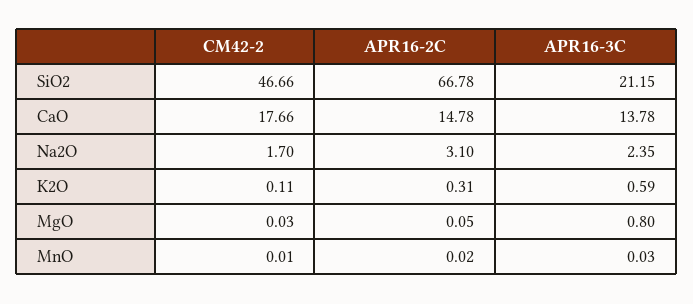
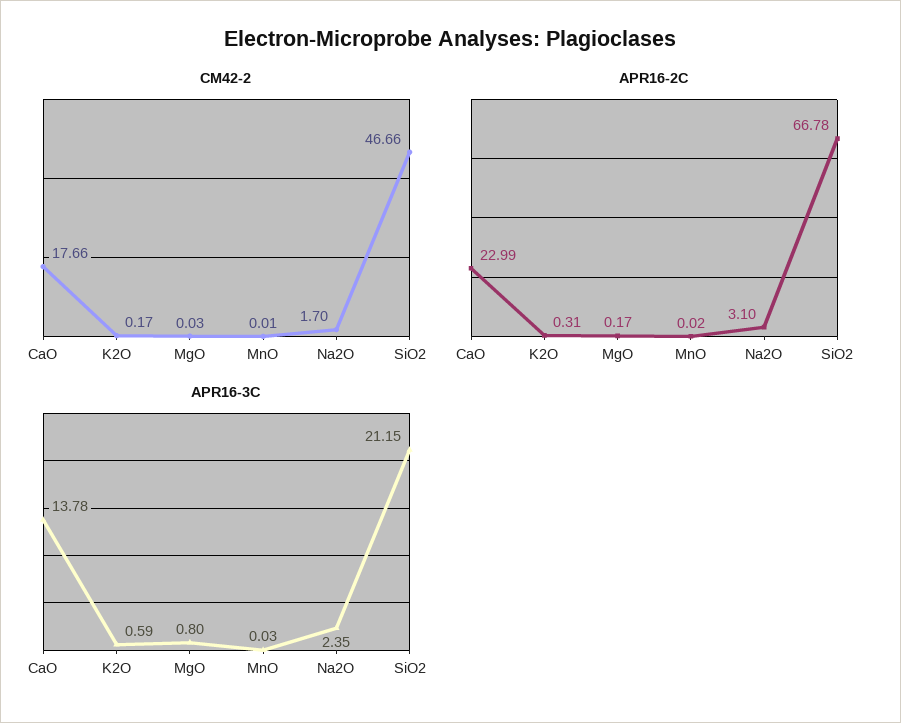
  {
    "CM42-2": {
      "SiO2": 46.66,
      "CaO": 17.66,
      "Na2O": 1.7,
-     "K2O": 0.11,
+     "K2O": 0.17,
      "MgO": 0.03,
      "MnO": 0.01
    },
    "APR16-2C": {
      "SiO2": 66.78,
-     "CaO": 14.78,
+     "CaO": 22.99,
      "Na2O": 3.1,
      "K2O": 0.31,
-     "MgO": 0.05,
+     "MgO": 0.17,
      "MnO": 0.02
    },
    "APR16-3C": {
      "SiO2": 21.15,
      "CaO": 13.78,
      "Na2O": 2.35,
      "K2O": 0.59,
      "MgO": 0.8,
      "MnO": 0.03
    }
  }

